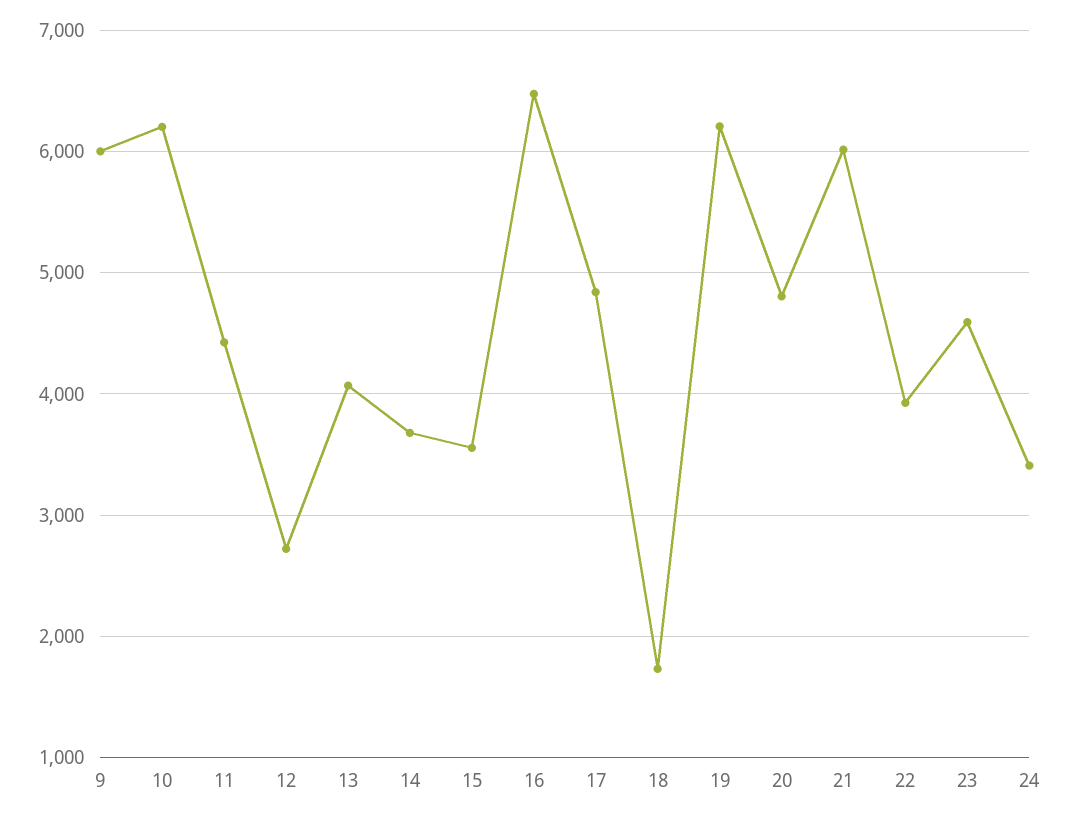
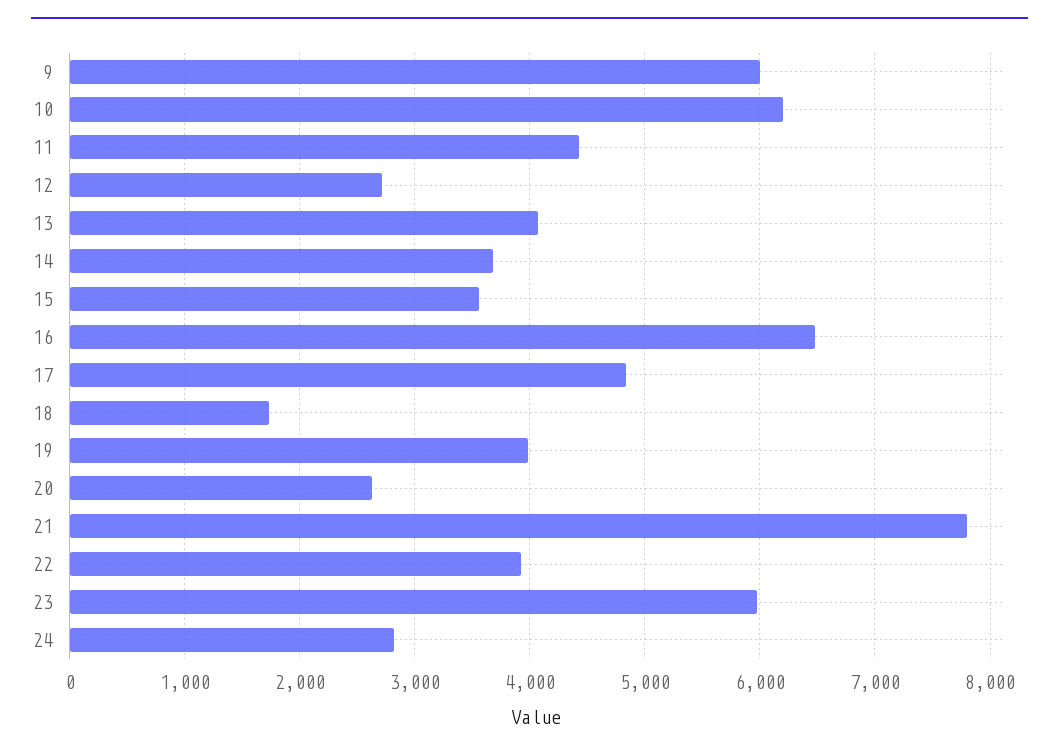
  {
    "9": 6000,
    "10": 6200,
    "11": 4400,
    "12": 2700,
    "13": 4100,
    "14": 3700,
    "15": 3600,
    "16": 6500,
    "17": 4800,
    "18": 1700,
-   "19": 6200,
+   "19": 4000,
-   "20": 4800,
+   "20": 2600,
-   "21": 6000,
+   "21": 7800,
    "22": 3900,
-   "23": 4600,
+   "23": 6000,
-   "24": 3400
+   "24": 2800
  }

